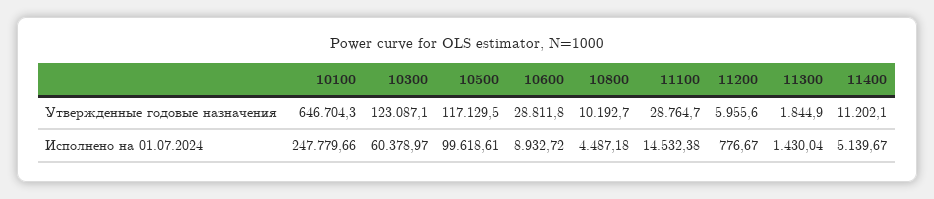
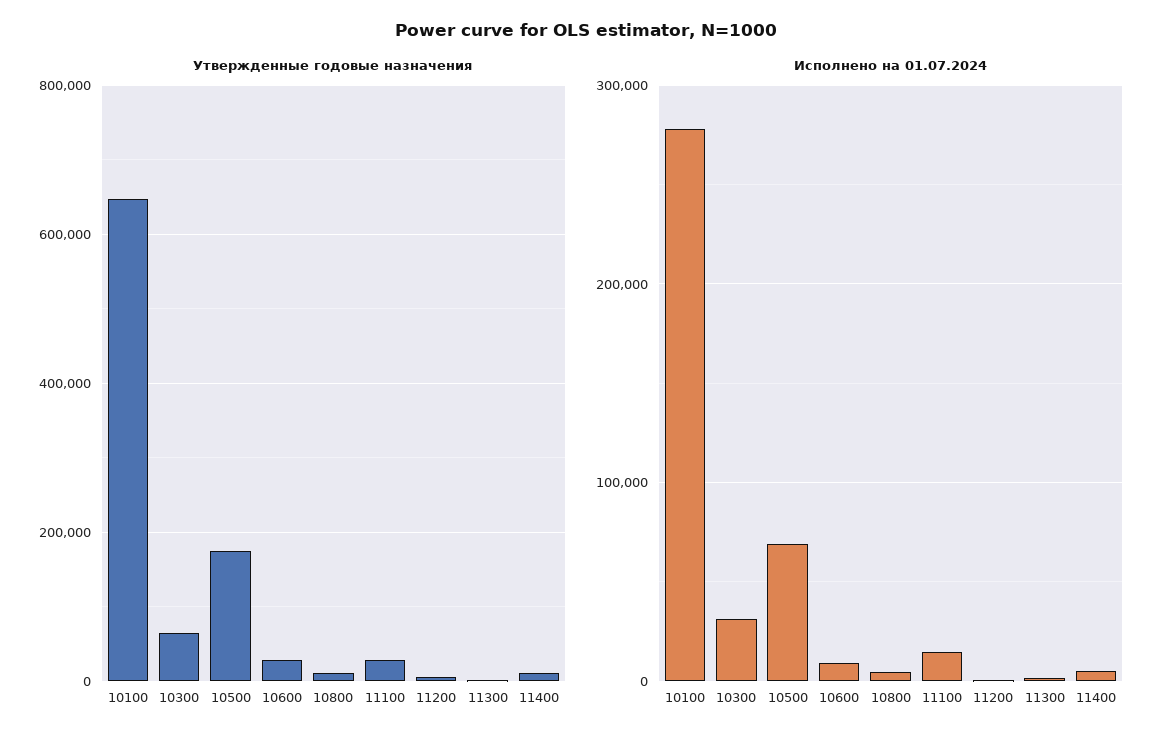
  {
    "Утвержденные годовые назначения": {
      "10100": 646704.3,
-     "10300": 123087.1,
+     "10300": 60000,
-     "10500": 117129.5,
+     "10500": 180000,
      "10600": 28811.8,
      "10800": 10192.7,
      "11100": 28764.7,
      "11200": 5955.6,
      "11300": 1844.9,
      "11400": 11202.1
    },
    "Исполнено на 01.07.2024": {
-     "10100": 247779.66,
+     "10100": 280000,
-     "10300": 60378.97,
+     "10300": 30000,
-     "10500": 99618.61,
+     "10500": 70000,
      "10600": 8932.72,
      "10800": 4487.18,
      "11100": 14532.38,
      "11200": 776.67,
      "11300": 1430.04,
      "11400": 5139.67
    }
  }

